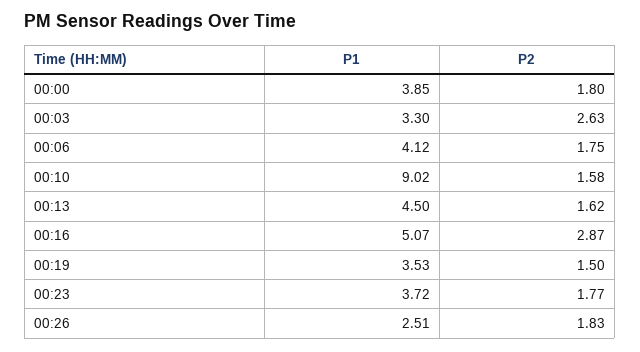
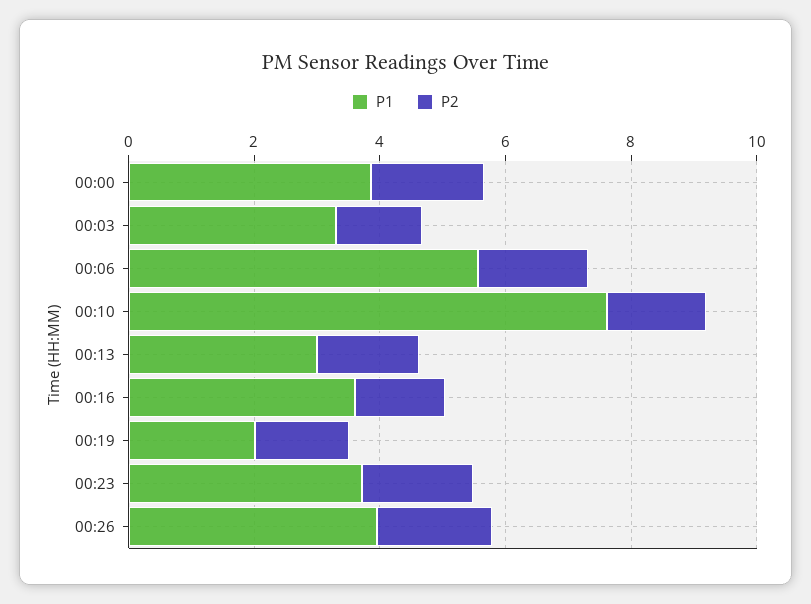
  {
    "P1": {
      "00:00": 3.85,
      "00:03": 3.3,
-     "00:06": 4.12,
+     "00:06": 5.5,
-     "00:10": 9.02,
+     "00:10": 7.5,
-     "00:13": 4.5,
+     "00:13": 3,
-     "00:16": 5.07,
+     "00:16": 3.5,
-     "00:19": 3.53,
+     "00:19": 2,
      "00:23": 3.72,
-     "00:26": 2.51
+     "00:26": 4
    },
    "P2": {
      "00:00": 1.8,
-     "00:03": 2.63,
+     "00:03": 1.5,
      "00:06": 1.75,
      "00:10": 1.58,
      "00:13": 1.62,
-     "00:16": 2.87,
+     "00:16": 1.5,
      "00:19": 1.5,
      "00:23": 1.77,
      "00:26": 1.83
    }
  }

